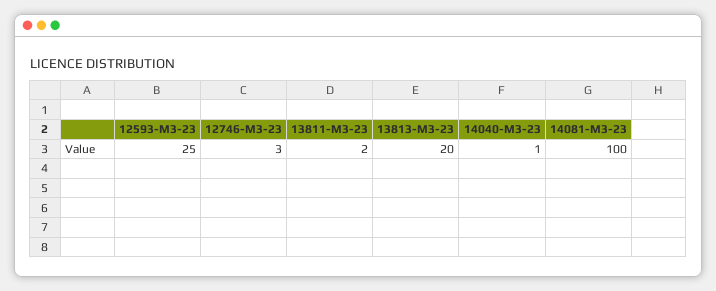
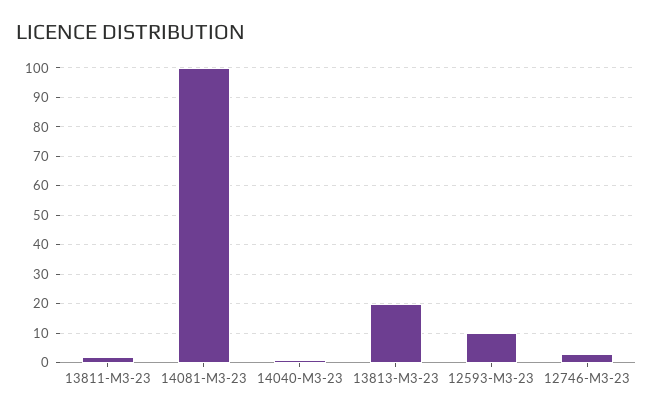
  {
-   "12593-M3-23": 25,
+   "12593-M3-23": 10,
    "12746-M3-23": 3,
    "13811-M3-23": 2,
    "13813-M3-23": 20,
    "14040-M3-23": 1,
    "14081-M3-23": 100
  }

